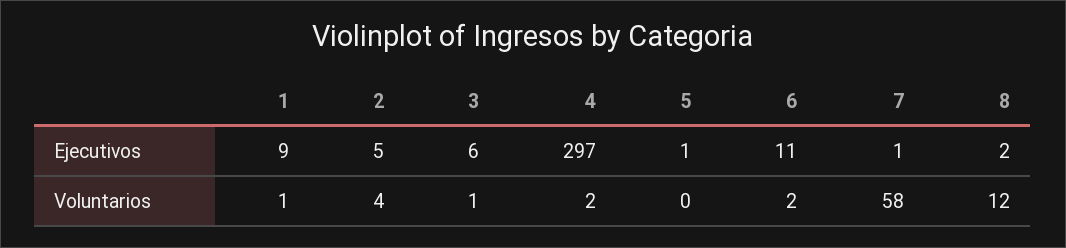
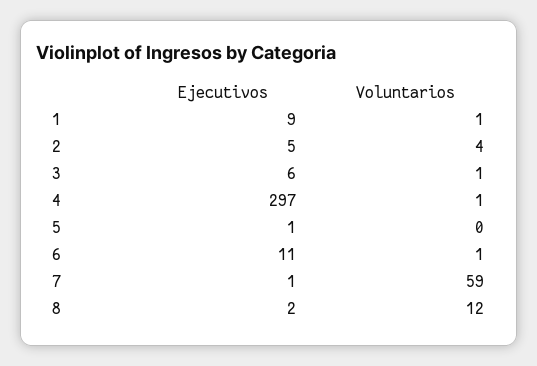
  {
    "1": {
      "Ejecutivos": 9,
      "Voluntarios": 1
    },
    "2": {
      "Ejecutivos": 5,
      "Voluntarios": 4
    },
    "3": {
      "Ejecutivos": 6,
      "Voluntarios": 1
    },
    "4": {
      "Ejecutivos": 297,
-     "Voluntarios": 2
+     "Voluntarios": 1
    },
    "5": {
      "Ejecutivos": 1,
      "Voluntarios": 0
    },
    "6": {
      "Ejecutivos": 11,
-     "Voluntarios": 2
+     "Voluntarios": 1
    },
    "7": {
      "Ejecutivos": 1,
-     "Voluntarios": 58
+     "Voluntarios": 59
    },
    "8": {
      "Ejecutivos": 2,
      "Voluntarios": 12
    }
  }

